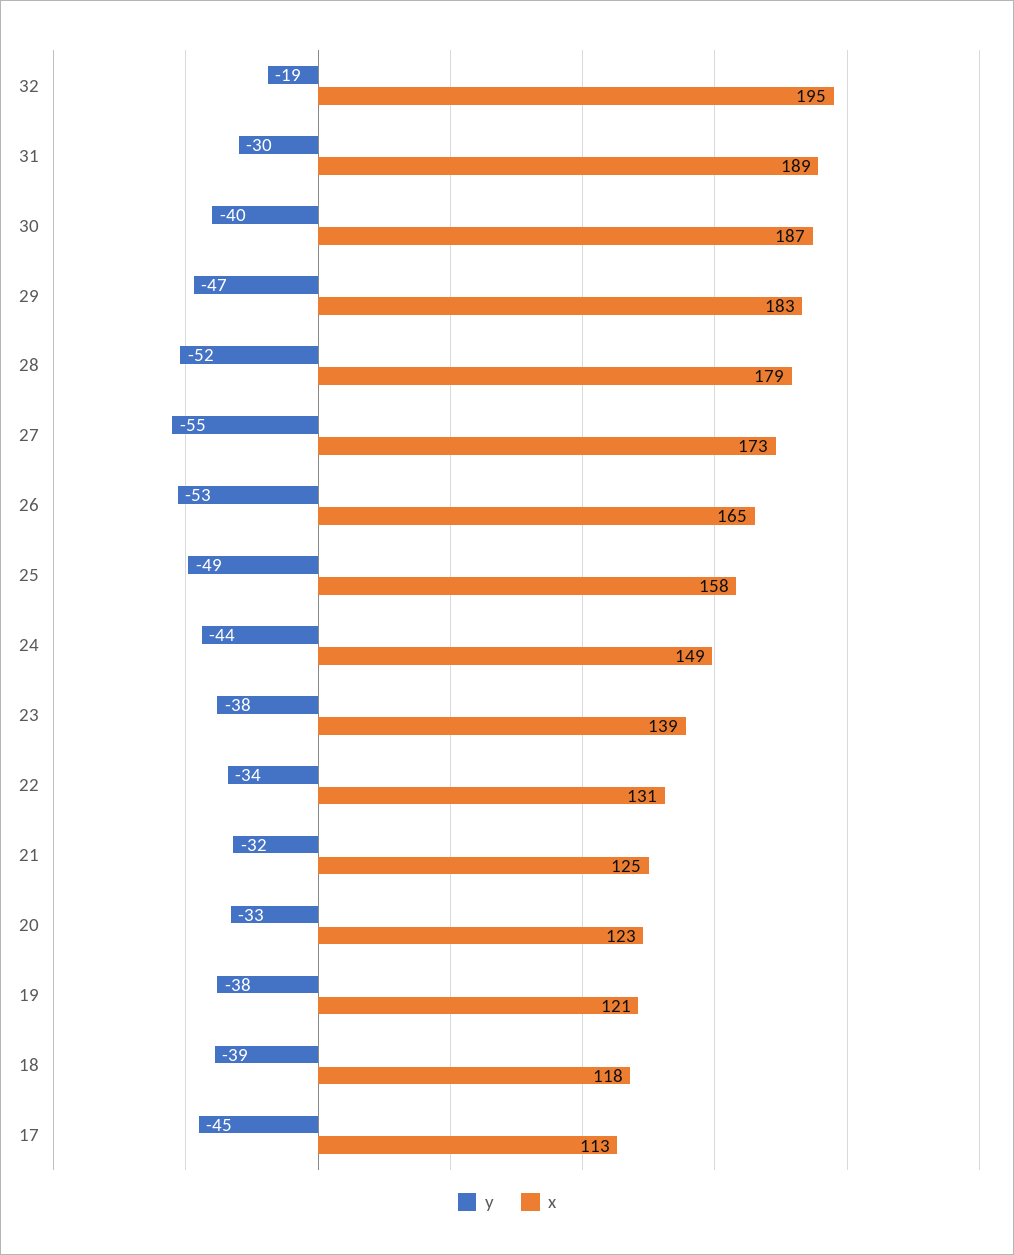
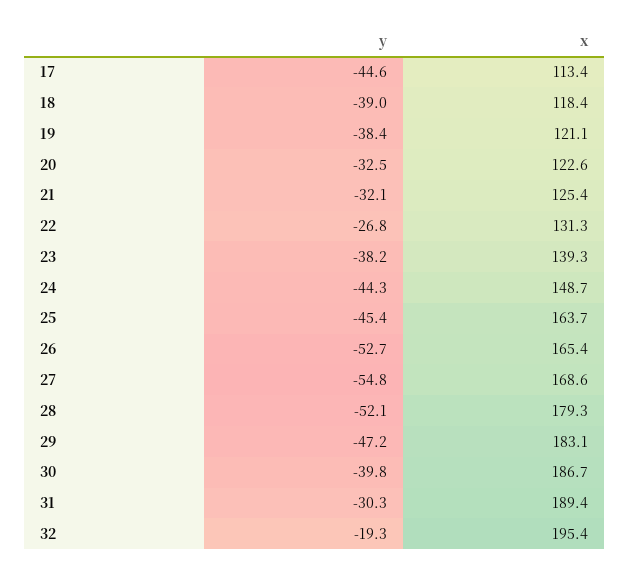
  {
    "y": {
      "32": -19.3,
      "31": -30.3,
      "30": -39.8,
      "29": -47.2,
      "28": -52.1,
      "27": -54.8,
      "26": -52.7,
-     "25": -49,
+     "25": -45.4,
      "24": -44.3,
      "23": -38.2,
-     "22": -34,
+     "22": -26.8,
      "21": -32.1,
      "20": -32.5,
      "19": -38.4,
      "18": -39,
      "17": -44.6
    },
    "x": {
      "32": 195.4,
      "31": 189.4,
      "30": 186.7,
      "29": 183.1,
      "28": 179.3,
-     "27": 173,
+     "27": 168.6,
      "26": 165.4,
-     "25": 158,
+     "25": 163.7,
      "24": 148.7,
      "23": 139.3,
      "22": 131.3,
      "21": 125.4,
      "20": 122.6,
      "19": 121.1,
      "18": 118.4,
      "17": 113.4
    }
  }

